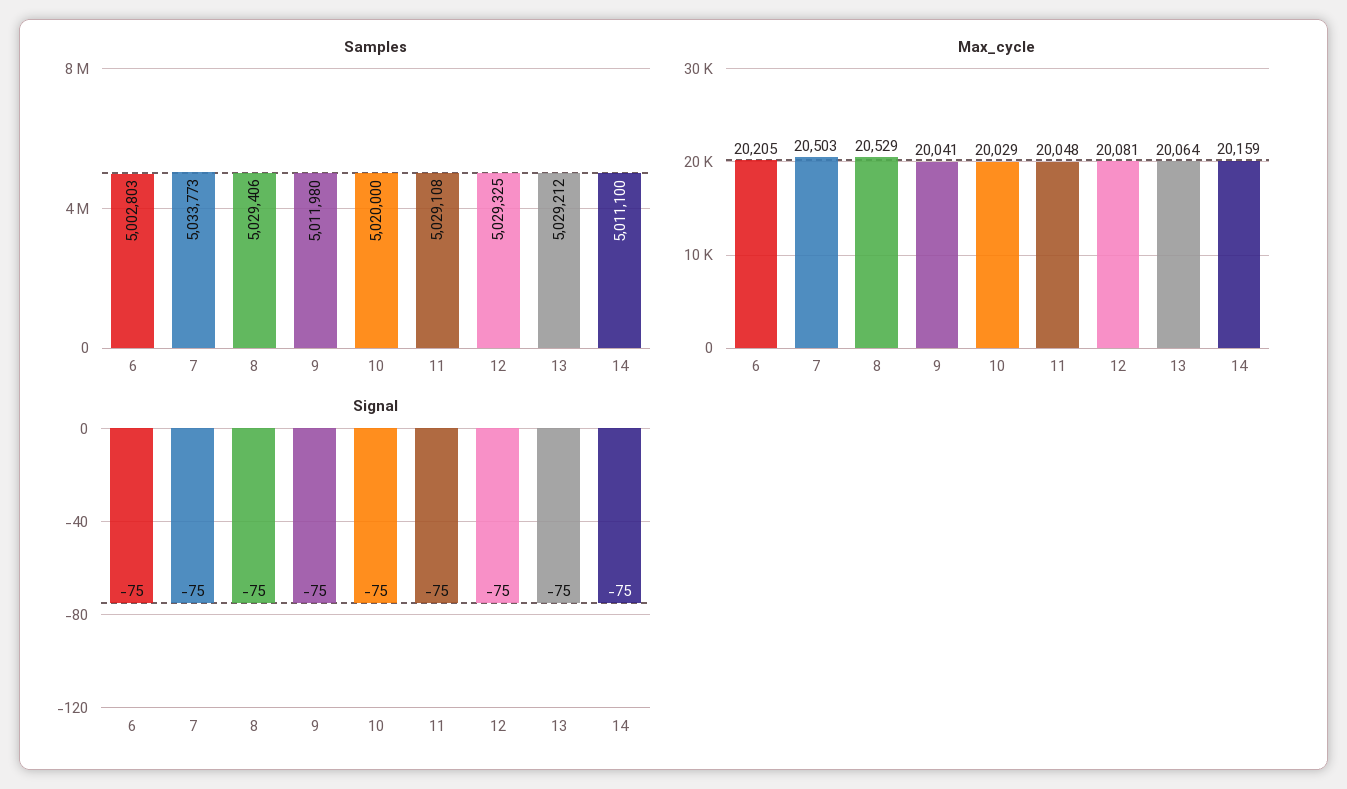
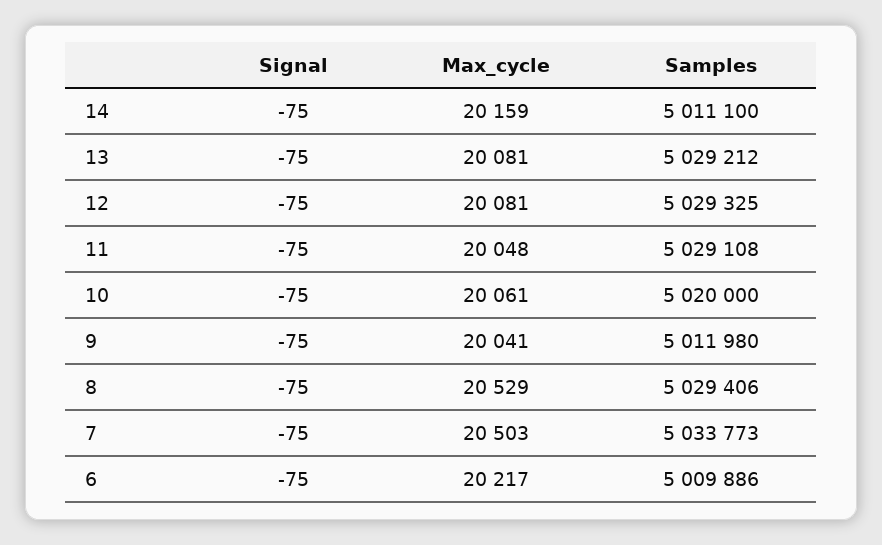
  {
    "Samples": {
-     "6": 5002803,
+     "6": 5009886,
      "7": 5033773,
      "8": 5029406,
      "9": 5011980,
      "10": 5020000,
      "11": 5029108,
      "12": 5029325,
      "13": 5029212,
      "14": 5011100
    },
    "Max_cycle": {
-     "6": 20205,
+     "6": 20217,
      "7": 20503,
      "8": 20529,
      "9": 20041,
-     "10": 20029,
+     "10": 20061,
      "11": 20048,
      "12": 20081,
-     "13": 20064,
+     "13": 20081,
      "14": 20159
    },
    "Signal": {
      "6": -75,
      "7": -75,
      "8": -75,
      "9": -75,
      "10": -75,
      "11": -75,
      "12": -75,
      "13": -75,
      "14": -75
    }
  }

